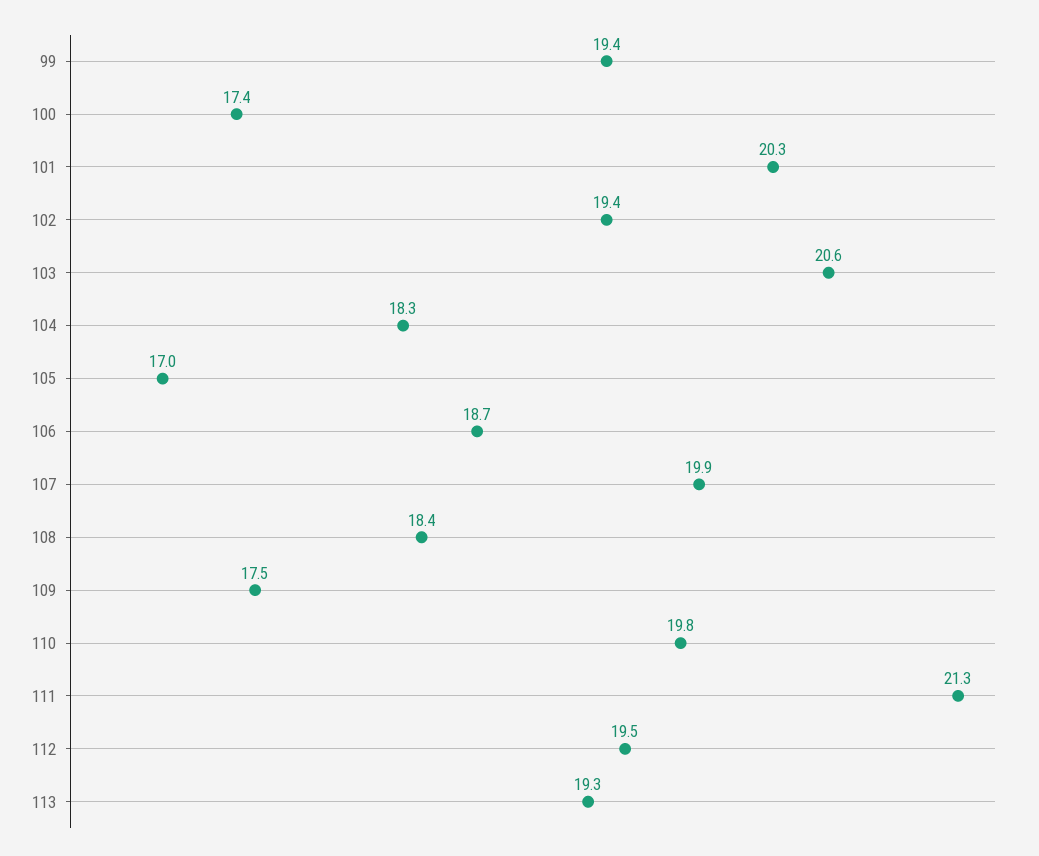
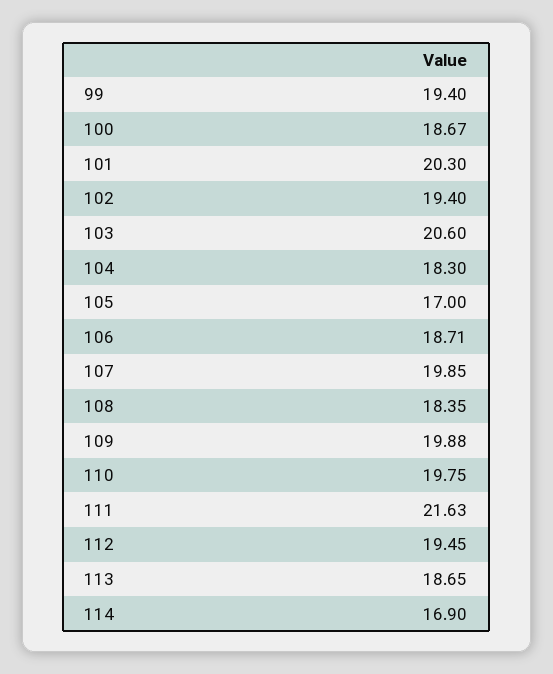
  {
    "99": 19.4,
-   "100": 17.4,
+   "100": 18.67,
    "101": 20.3,
    "102": 19.4,
    "103": 20.6,
    "104": 18.3,
    "105": 17,
    "106": 18.71,
    "107": 19.85,
    "108": 18.35,
-   "109": 17.5,
+   "109": 19.88,
    "110": 19.75,
-   "111": 21.3,
+   "111": 21.63,
    "112": 19.45,
-   "113": 19.3
+   "113": 18.65,
+   "114": 16.9
  }

